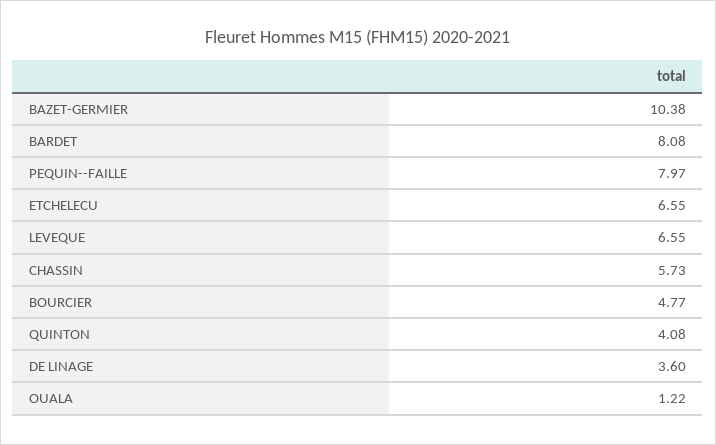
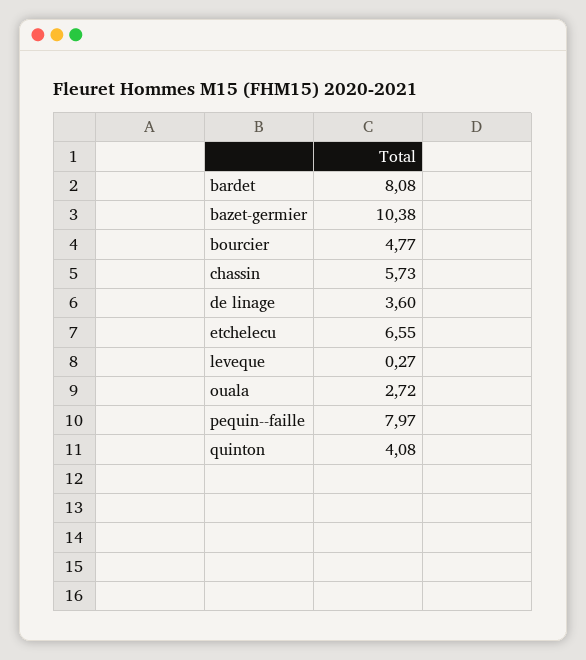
  {
    "BAZET-GERMIER": 10.38,
    "BARDET": 8.08,
    "PEQUIN--FAILLE": 7.97,
    "ETCHELECU": 6.55,
-   "LEVEQUE": 6.55,
+   "LEVEQUE": 0.27,
    "CHASSIN": 5.73,
    "BOURCIER": 4.77,
    "QUINTON": 4.08,
    "DE LINAGE": 3.6,
-   "OUALA": 1.22
+   "OUALA": 2.72
  }

